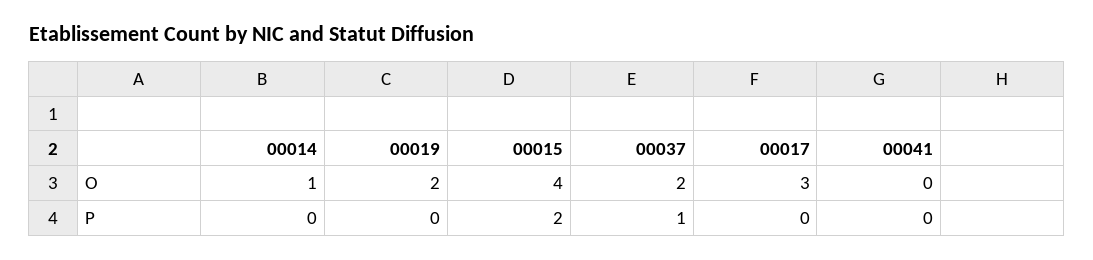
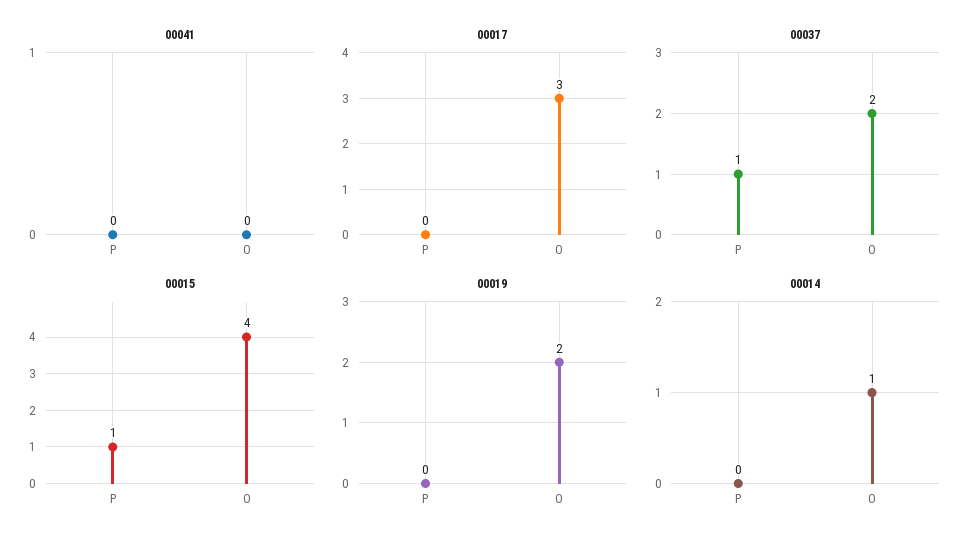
  {
    "00014": {
      "O": 1,
      "P": 0
    },
    "00019": {
      "O": 2,
      "P": 0
    },
    "00015": {
      "O": 4,
-     "P": 2
+     "P": 1
    },
    "00037": {
      "O": 2,
      "P": 1
    },
    "00017": {
      "O": 3,
      "P": 0
    },
    "00041": {
      "O": 0,
      "P": 0
    }
  }

